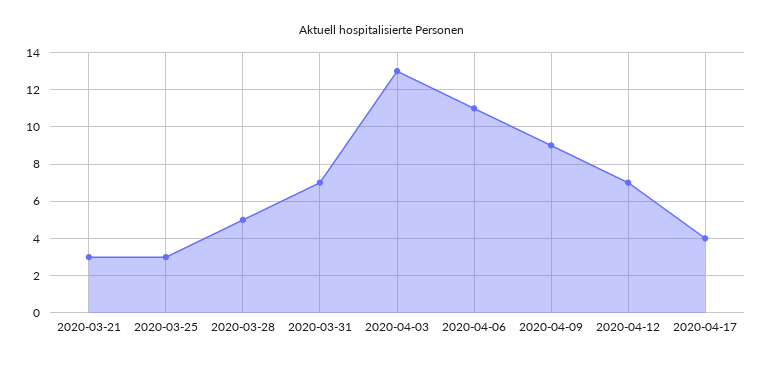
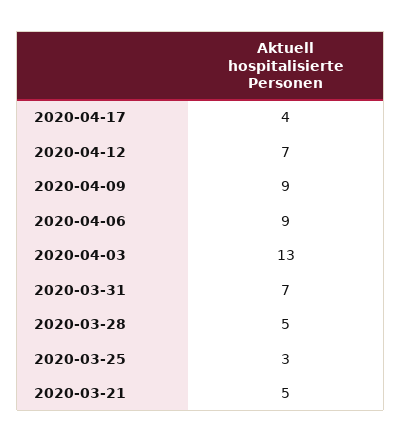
  {
-   "2020-03-21": 3,
+   "2020-03-21": 5,
    "2020-03-25": 3,
    "2020-03-28": 5,
    "2020-03-31": 7,
    "2020-04-03": 13,
-   "2020-04-06": 11,
+   "2020-04-06": 9,
    "2020-04-09": 9,
    "2020-04-12": 7,
    "2020-04-17": 4
  }

